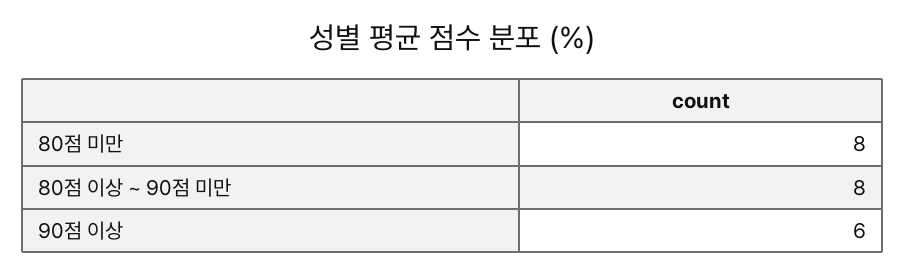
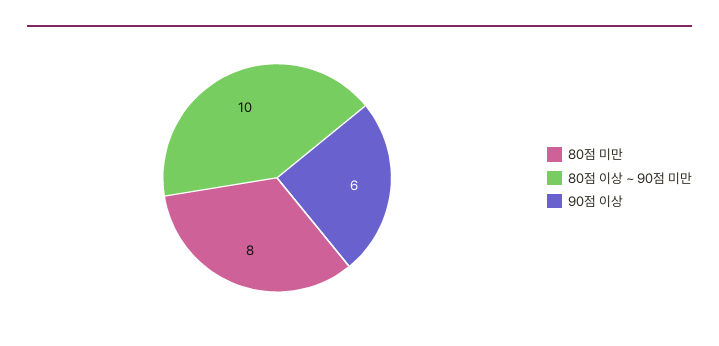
  {
    "80점 미만": 8,
-   "80점 이상 ~ 90점 미만": 8,
+   "80점 이상 ~ 90점 미만": 10,
    "90점 이상": 6
  }

